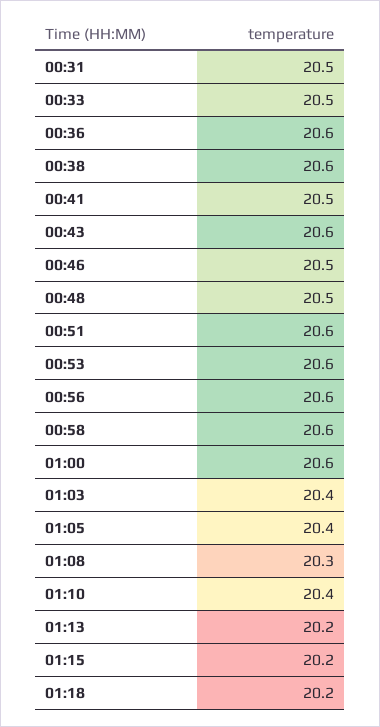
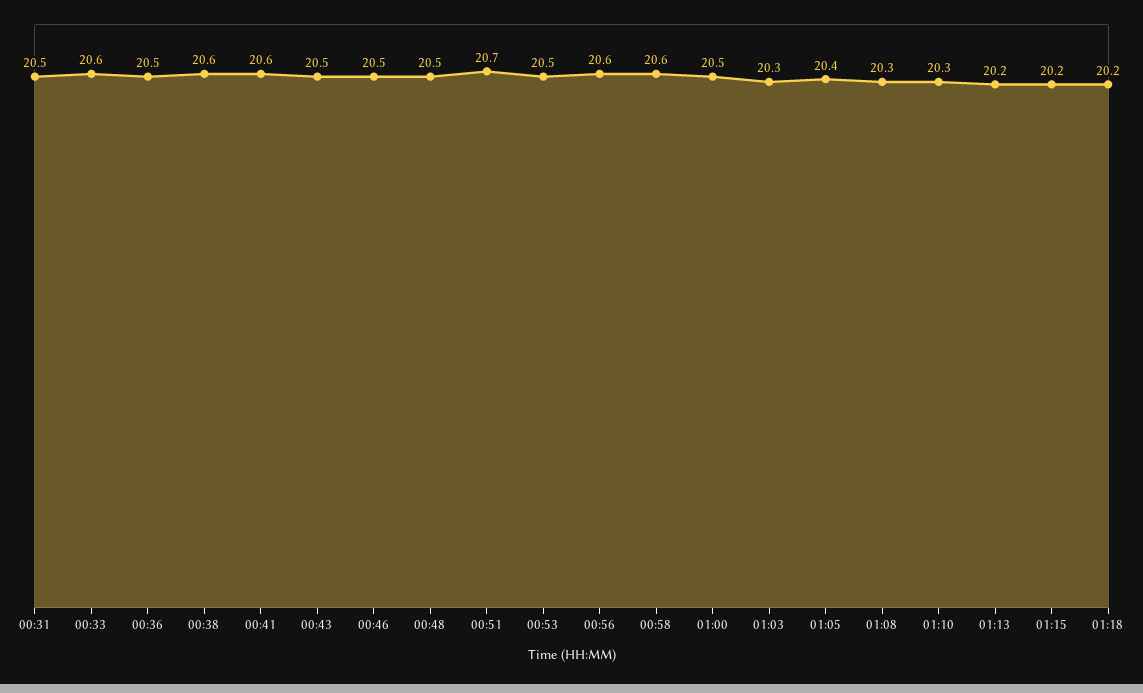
  {
    "00:31": 20.5,
-   "00:33": 20.5,
+   "00:33": 20.6,
-   "00:36": 20.6,
+   "00:36": 20.5,
    "00:38": 20.6,
-   "00:41": 20.5,
+   "00:41": 20.6,
-   "00:43": 20.6,
+   "00:43": 20.5,
    "00:46": 20.5,
    "00:48": 20.5,
-   "00:51": 20.6,
+   "00:51": 20.7,
-   "00:53": 20.6,
+   "00:53": 20.5,
    "00:56": 20.6,
    "00:58": 20.6,
-   "01:00": 20.6,
+   "01:00": 20.5,
-   "01:03": 20.4,
+   "01:03": 20.3,
    "01:05": 20.4,
    "01:08": 20.3,
-   "01:10": 20.4,
+   "01:10": 20.3,
    "01:13": 20.2,
    "01:15": 20.2,
    "01:18": 20.2
  }

